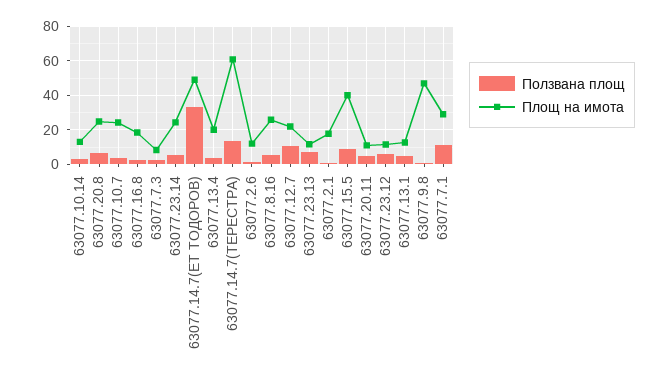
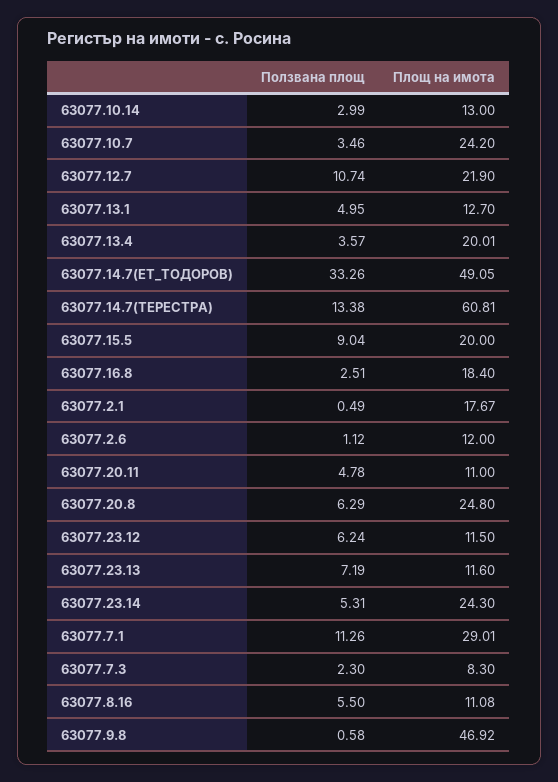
  {
    "Ползвана площ": {
      "63077.10.14": 2.99,
      "63077.20.8": 6.29,
      "63077.10.7": 3.46,
      "63077.16.8": 2.51,
      "63077.7.3": 2.3,
      "63077.23.14": 5.31,
      "63077.14.7(ЕТ ТОДОРОВ)": 33.26,
      "63077.13.4": 3.57,
      "63077.14.7(ТЕРЕСТРА)": 13.38,
      "63077.2.6": 1.12,
      "63077.8.16": 5.5,
      "63077.12.7": 10.74,
      "63077.23.13": 7.19,
      "63077.2.1": 0.49,
      "63077.15.5": 9.04,
      "63077.20.11": 4.78,
      "63077.23.12": 6.24,
      "63077.13.1": 4.95,
      "63077.9.8": 0.58,
      "63077.7.1": 11.26
    },
    "Площ на имота": {
      "63077.10.14": 13,
      "63077.20.8": 24.8,
      "63077.10.7": 24.2,
      "63077.16.8": 18.4,
      "63077.7.3": 8.3,
      "63077.23.14": 24.3,
      "63077.14.7(ЕТ ТОДОРОВ)": 49.05,
      "63077.13.4": 20.01,
      "63077.14.7(ТЕРЕСТРА)": 60.81,
      "63077.2.6": 12,
-     "63077.8.16": 25,
+     "63077.8.16": 11.08,
      "63077.12.7": 21.9,
      "63077.23.13": 11.6,
      "63077.2.1": 17.67,
-     "63077.15.5": 40,
+     "63077.15.5": 20,
      "63077.20.11": 11,
      "63077.23.12": 11.5,
      "63077.13.1": 12.7,
      "63077.9.8": 46.92,
      "63077.7.1": 29.01
    }
  }

